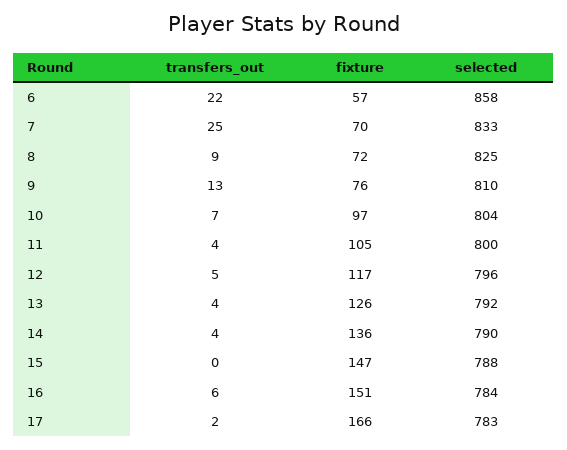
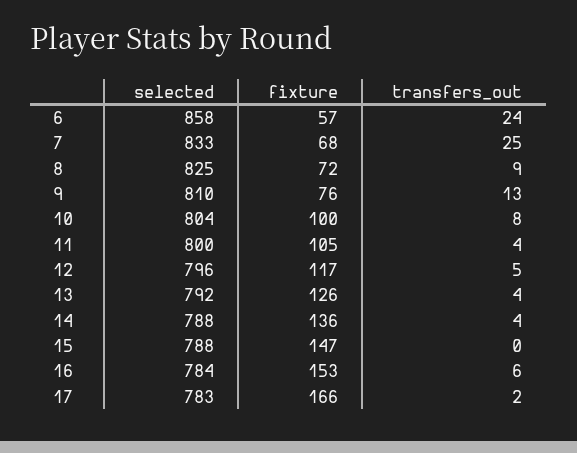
  {
    "transfers_out": {
-     "6": 22,
+     "6": 24,
      "7": 25,
      "8": 9,
      "9": 13,
-     "10": 7,
+     "10": 8,
      "11": 4,
      "12": 5,
      "13": 4,
      "14": 4,
      "15": 0,
      "16": 6,
      "17": 2
    },
    "fixture": {
      "6": 57,
-     "7": 70,
+     "7": 68,
      "8": 72,
      "9": 76,
-     "10": 97,
+     "10": 100,
      "11": 105,
      "12": 117,
      "13": 126,
      "14": 136,
      "15": 147,
-     "16": 151,
+     "16": 153,
      "17": 166
    },
    "selected": {
      "6": 858,
      "7": 833,
      "8": 825,
      "9": 810,
      "10": 804,
      "11": 800,
      "12": 796,
      "13": 792,
-     "14": 790,
+     "14": 788,
      "15": 788,
      "16": 784,
      "17": 783
    }
  }

